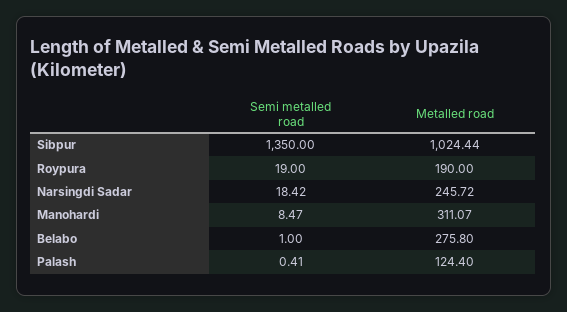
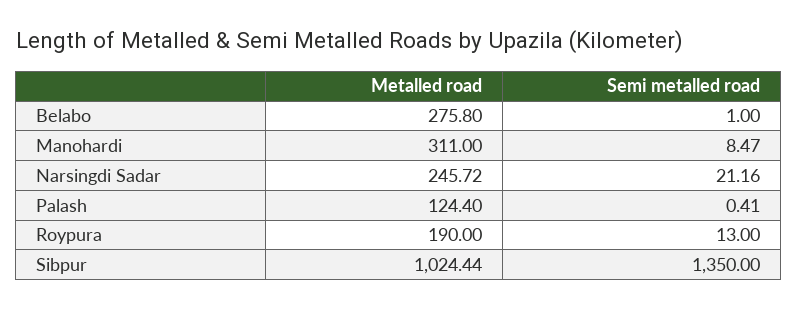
  {
    "Semi metalled road": {
      "Sibpur": 1350,
-     "Roypura": 19,
+     "Roypura": 13,
-     "Narsingdi Sadar": 18.42,
+     "Narsingdi Sadar": 21.16,
      "Manohardi": 8.47,
      "Belabo": 1,
      "Palash": 0.41
    },
    "Metalled road": {
      "Sibpur": 1024.44,
      "Roypura": 190,
      "Narsingdi Sadar": 245.72,
-     "Manohardi": 311.07,
+     "Manohardi": 311,
      "Belabo": 275.8,
      "Palash": 124.4
    }
  }

